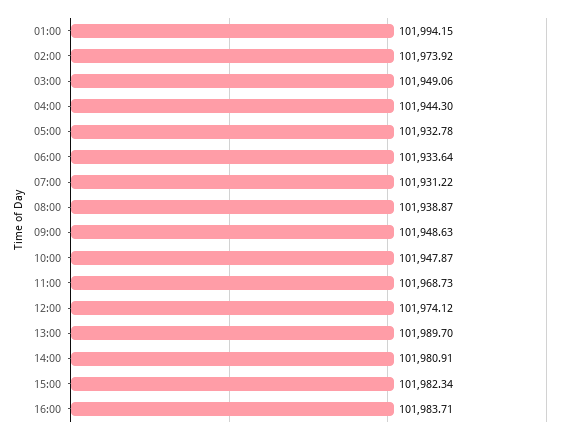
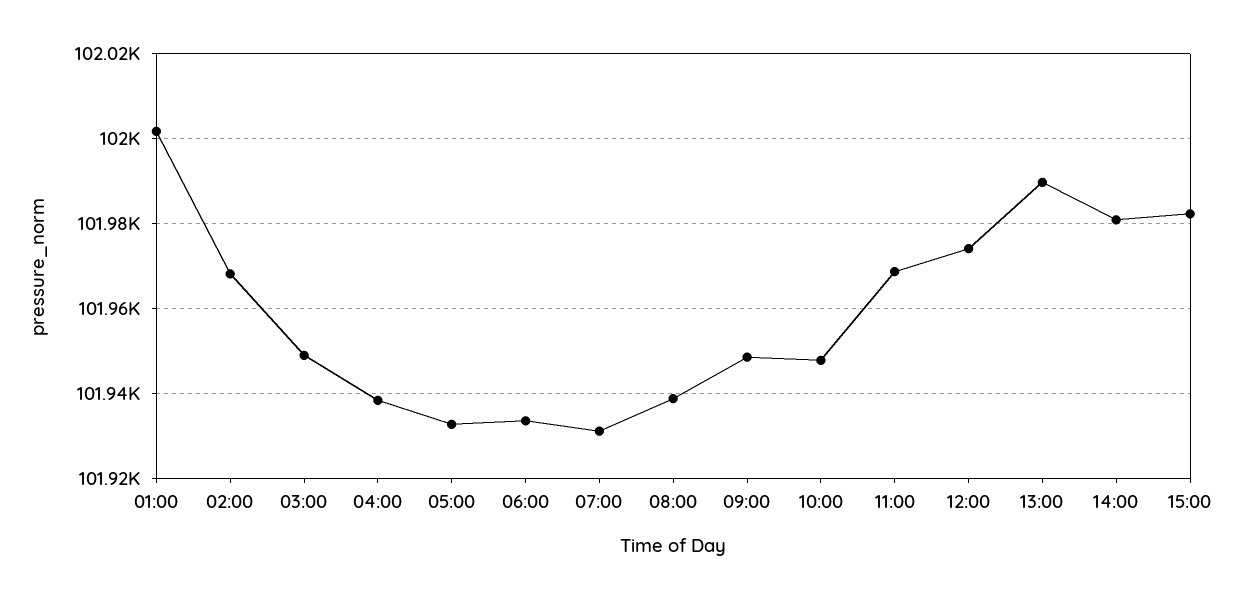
  {
-   "01:00": 101994.15,
+   "01:00": 102002,
-   "02:00": 101973.92,
+   "02:00": 101968,
    "03:00": 101949.06,
-   "04:00": 101944.3,
+   "04:00": 101938,
    "05:00": 101932.78,
    "06:00": 101933.64,
    "07:00": 101931.22,
    "08:00": 101938.87,
    "09:00": 101948.63,
    "10:00": 101947.87,
    "11:00": 101968.73,
    "12:00": 101974.12,
    "13:00": 101989.7,
    "14:00": 101980.91,
-   "15:00": 101982.34,
+   "15:00": 101982.34
-   "16:00": 101983.71
  }

